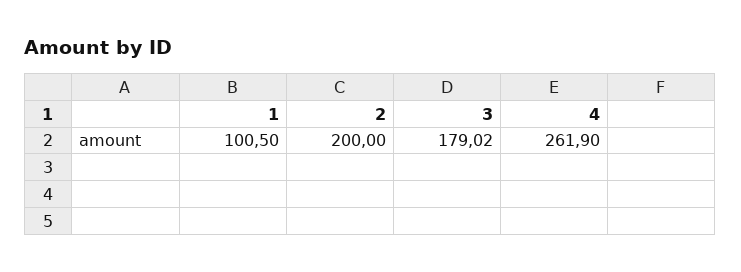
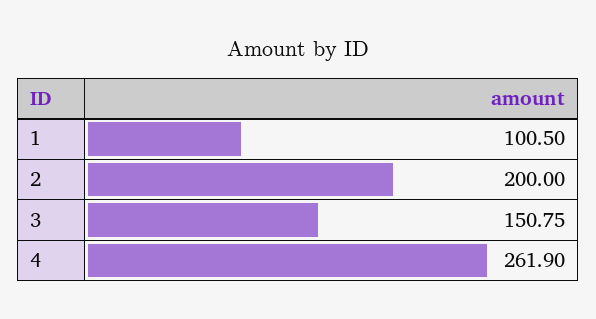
  {
    "1": 100.5,
    "2": 200,
-   "3": 179.02,
+   "3": 150.75,
    "4": 261.9
  }

